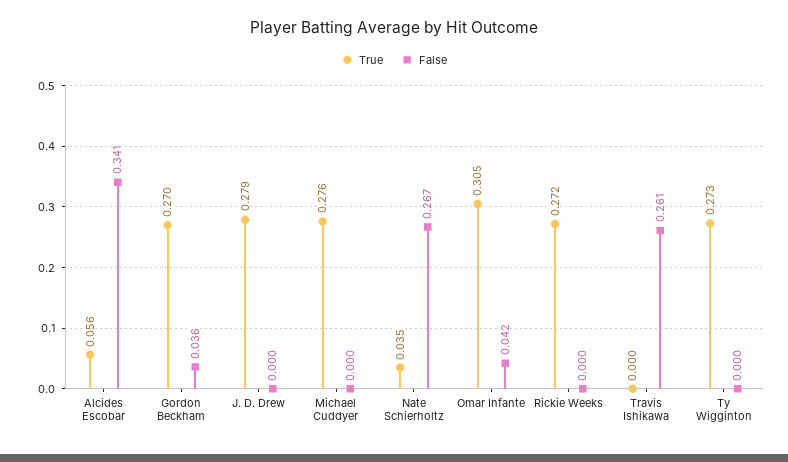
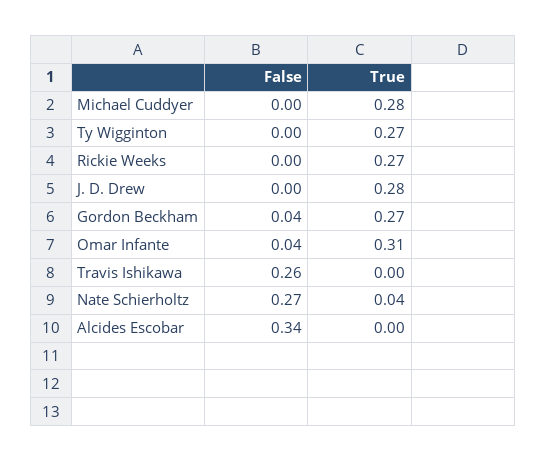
  {
    "True": {
-     "Alcides Escobar": 0.056,
+     "Alcides Escobar": 0,
      "Gordon Beckham": 0.27,
      "J. D. Drew": 0.279,
      "Michael Cuddyer": 0.276,
      "Nate Schierholtz": 0.035,
      "Omar Infante": 0.305,
      "Rickie Weeks": 0.272,
      "Travis Ishikawa": 0,
      "Ty Wigginton": 0.273
    },
    "False": {
      "Alcides Escobar": 0.341,
      "Gordon Beckham": 0.036,
      "J. D. Drew": 0,
      "Michael Cuddyer": 0,
      "Nate Schierholtz": 0.267,
      "Omar Infante": 0.042,
      "Rickie Weeks": 0,
      "Travis Ishikawa": 0.261,
      "Ty Wigginton": 0
    }
  }

